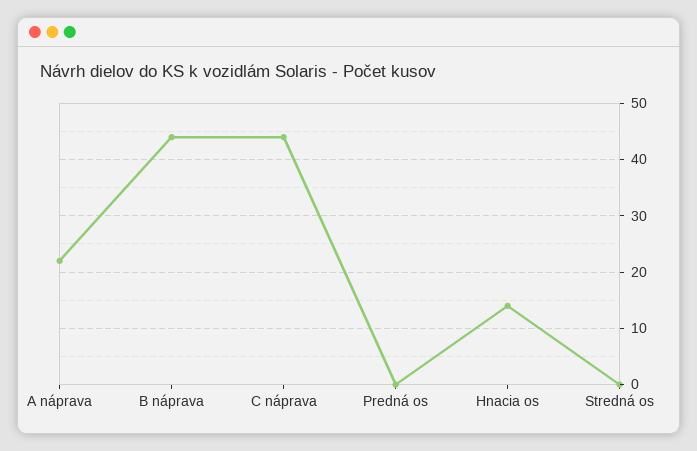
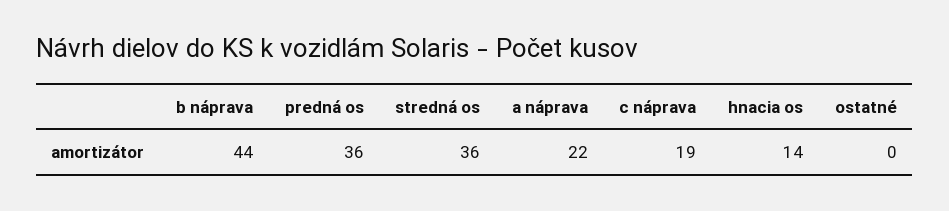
  {
    "A náprava": 22,
    "B náprava": 44,
-   "C náprava": 45,
+   "C náprava": 19,
-   "Predná os": 0,
+   "Predná os": 36,
    "Hnacia os": 14,
-   "Stredná os": 0
+   "Stredná os": 36,
+   "ostatné": 0
  }

